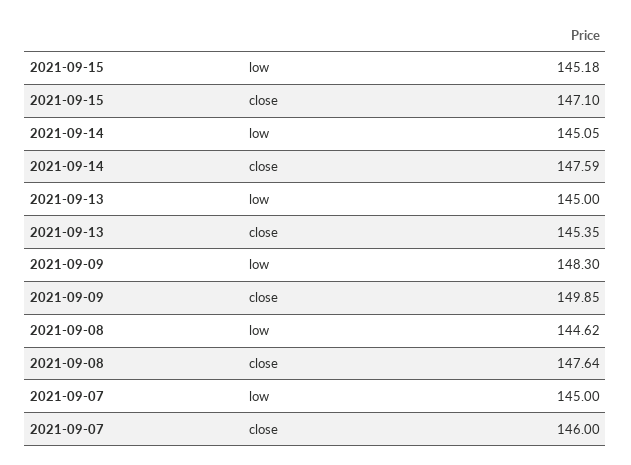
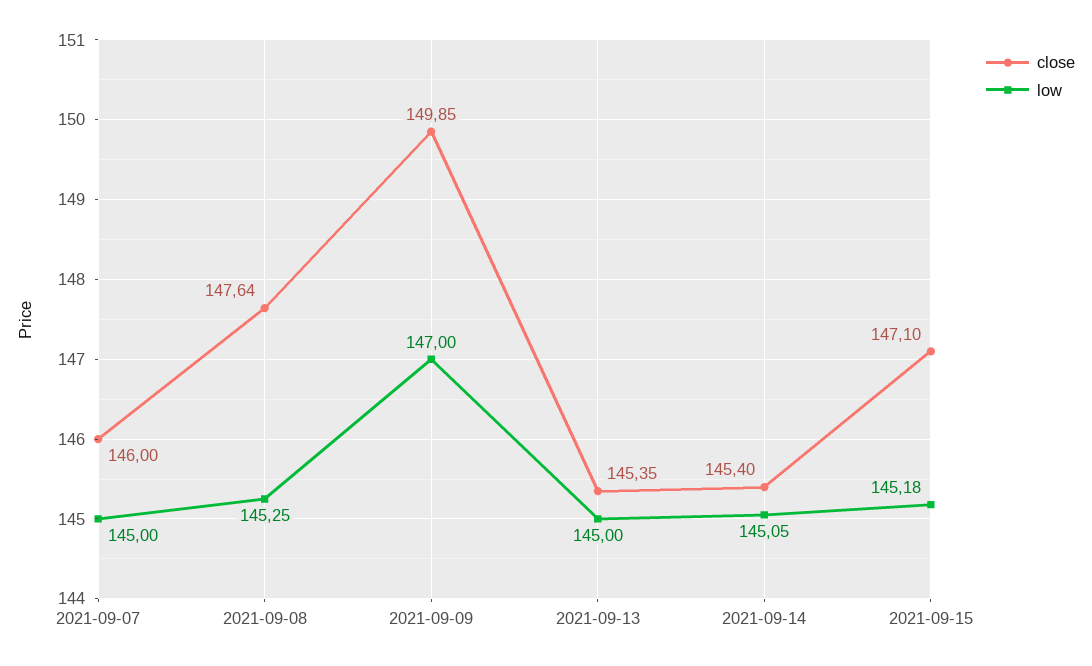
  {
    "low": {
      "2021-09-15": 145.18,
      "2021-09-14": 145.05,
      "2021-09-13": 145,
-     "2021-09-09": 148.3,
+     "2021-09-09": 147,
-     "2021-09-08": 144.62,
+     "2021-09-08": 145.25,
      "2021-09-07": 145
    },
    "close": {
      "2021-09-15": 147.1,
-     "2021-09-14": 147.59,
+     "2021-09-14": 145.4,
      "2021-09-13": 145.35,
      "2021-09-09": 149.85,
      "2021-09-08": 147.64,
      "2021-09-07": 146
    }
  }

